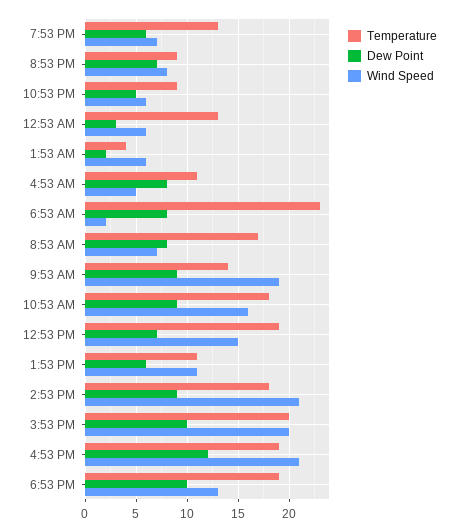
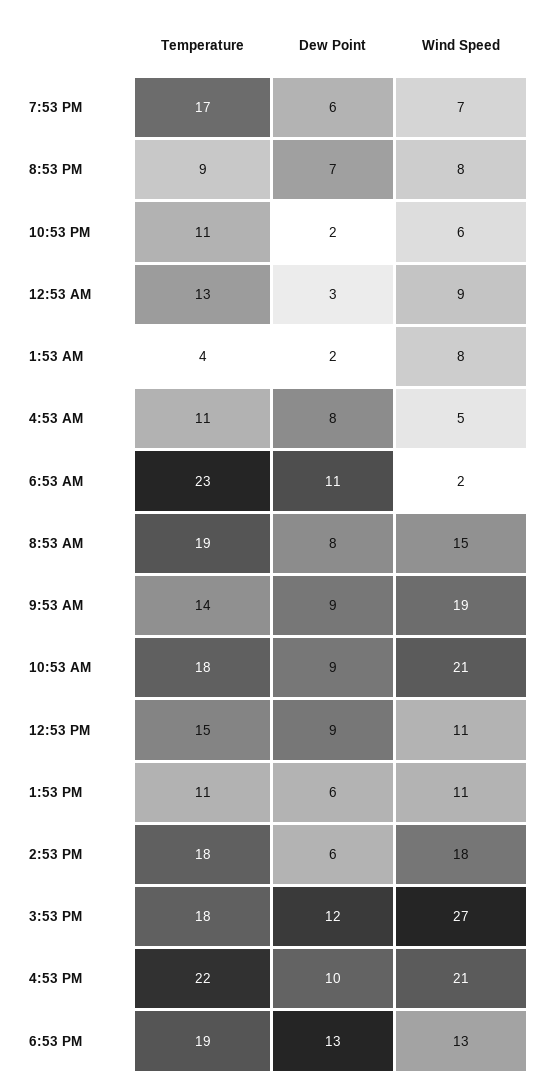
  {
    "Temperature": {
-     "7:53 PM": 13,
+     "7:53 PM": 17,
      "8:53 PM": 9,
-     "10:53 PM": 9,
+     "10:53 PM": 11,
      "12:53 AM": 13,
      "1:53 AM": 4,
      "4:53 AM": 11,
      "6:53 AM": 23,
-     "8:53 AM": 17,
+     "8:53 AM": 19,
      "9:53 AM": 14,
      "10:53 AM": 18,
-     "12:53 PM": 19,
+     "12:53 PM": 15,
      "1:53 PM": 11,
      "2:53 PM": 18,
-     "3:53 PM": 20,
+     "3:53 PM": 18,
-     "4:53 PM": 19,
+     "4:53 PM": 22,
      "6:53 PM": 19
    },
    "Dew Point": {
      "7:53 PM": 6,
      "8:53 PM": 7,
-     "10:53 PM": 5,
+     "10:53 PM": 2,
      "12:53 AM": 3,
      "1:53 AM": 2,
      "4:53 AM": 8,
-     "6:53 AM": 8,
+     "6:53 AM": 11,
      "8:53 AM": 8,
      "9:53 AM": 9,
      "10:53 AM": 9,
-     "12:53 PM": 7,
+     "12:53 PM": 9,
      "1:53 PM": 6,
-     "2:53 PM": 9,
+     "2:53 PM": 6,
-     "3:53 PM": 10,
+     "3:53 PM": 12,
-     "4:53 PM": 12,
+     "4:53 PM": 10,
-     "6:53 PM": 10
+     "6:53 PM": 13
    },
    "Wind Speed": {
      "7:53 PM": 7,
      "8:53 PM": 8,
      "10:53 PM": 6,
-     "12:53 AM": 6,
+     "12:53 AM": 9,
-     "1:53 AM": 6,
+     "1:53 AM": 8,
      "4:53 AM": 5,
      "6:53 AM": 2,
-     "8:53 AM": 7,
+     "8:53 AM": 15,
      "9:53 AM": 19,
-     "10:53 AM": 16,
+     "10:53 AM": 21,
-     "12:53 PM": 15,
+     "12:53 PM": 11,
      "1:53 PM": 11,
-     "2:53 PM": 21,
+     "2:53 PM": 18,
-     "3:53 PM": 20,
+     "3:53 PM": 27,
      "4:53 PM": 21,
      "6:53 PM": 13
    }
  }

